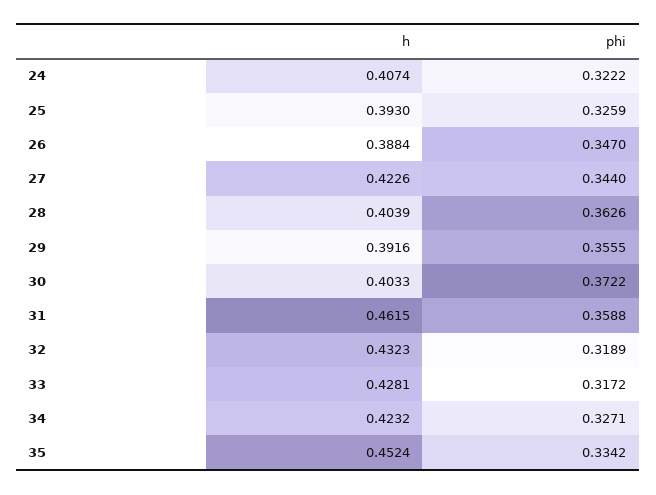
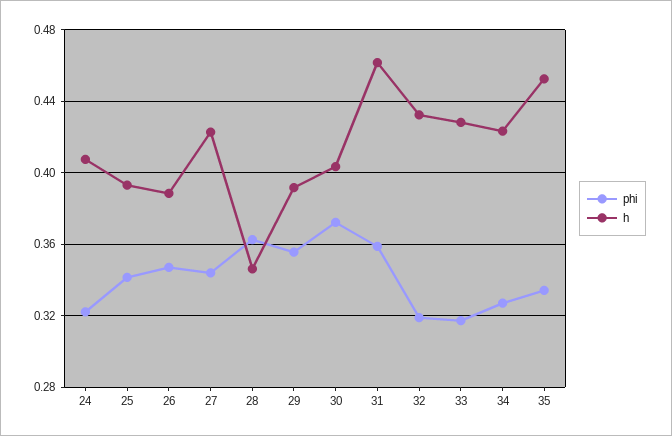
  {
    "h": {
      "24": 0.4074,
      "25": 0.393,
      "26": 0.3884,
      "27": 0.4226,
-     "28": 0.4039,
+     "28": 0.345,
      "29": 0.3916,
      "30": 0.4033,
      "31": 0.4615,
      "32": 0.4323,
      "33": 0.4281,
      "34": 0.4232,
      "35": 0.4524
    },
    "phi": {
      "24": 0.3222,
-     "25": 0.3259,
+     "25": 0.34,
      "26": 0.347,
      "27": 0.344,
      "28": 0.3626,
      "29": 0.3555,
      "30": 0.3722,
      "31": 0.3588,
      "32": 0.3189,
      "33": 0.3172,
      "34": 0.3271,
      "35": 0.3342
    }
  }

